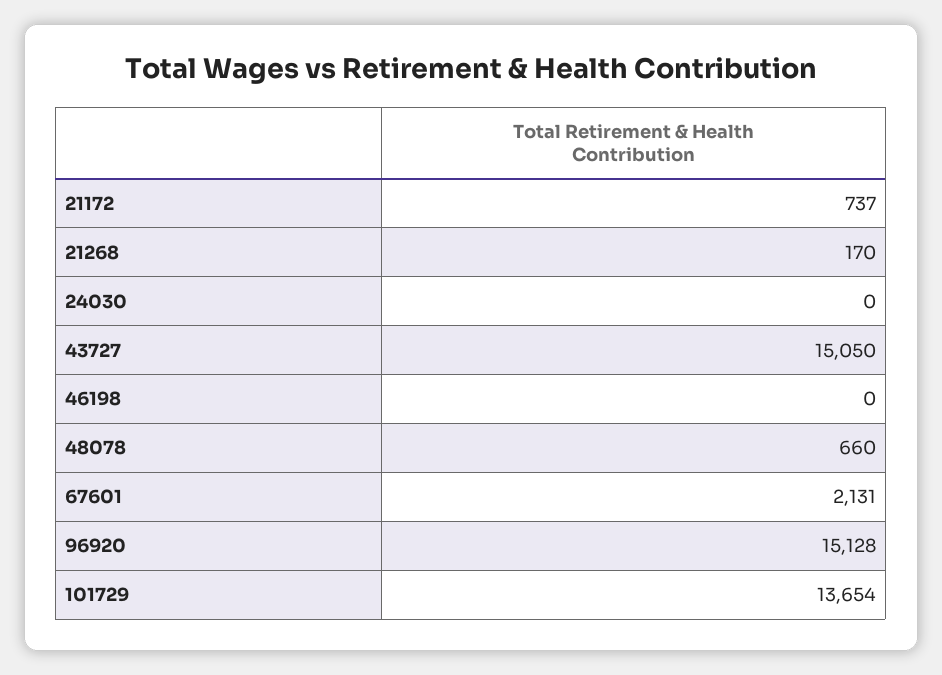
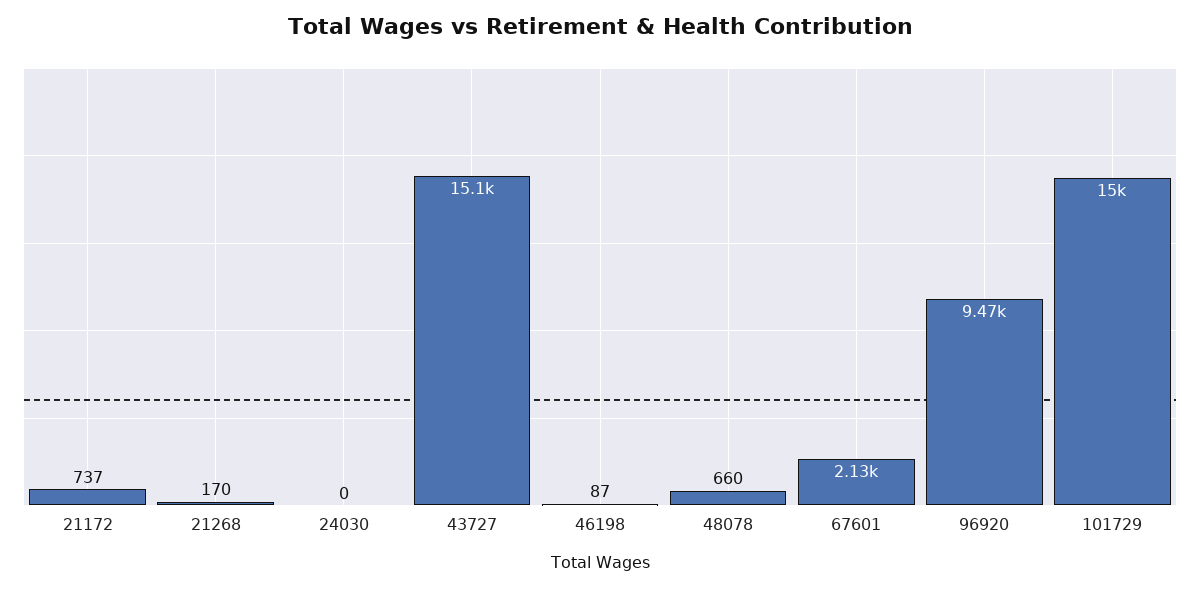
  {
    "21172": 737,
    "21268": 170,
    "24030": 0,
    "43727": 15050,
-   "46198": 0,
+   "46198": 87,
    "48078": 660,
    "67601": 2131,
-   "96920": 15128,
+   "96920": 9470,
-   "101729": 13654
+   "101729": 15000
  }

